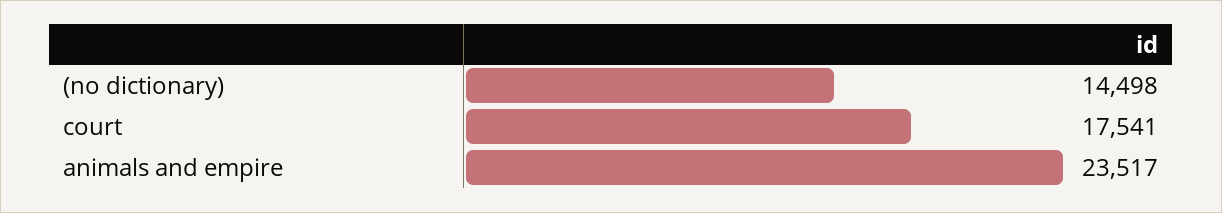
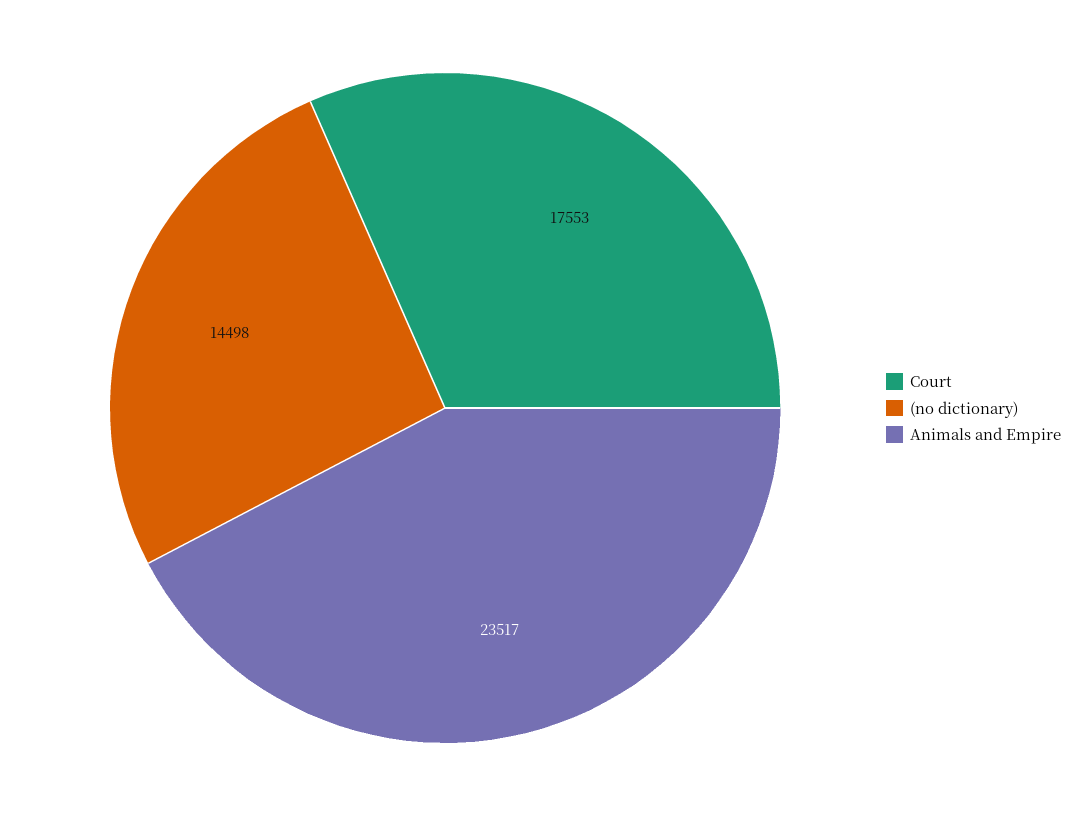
  {
    "(no dictionary)": 14498,
-   "court": 17541,
+   "court": 17553,
    "animals and empire": 23517
  }

